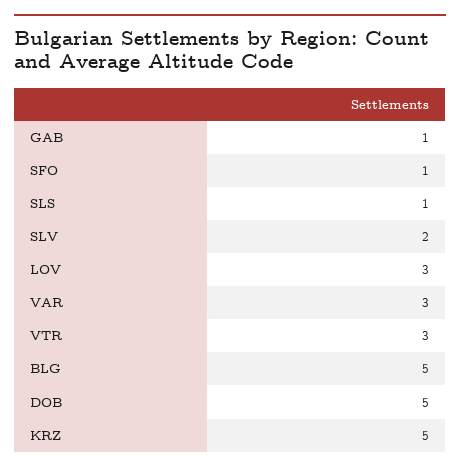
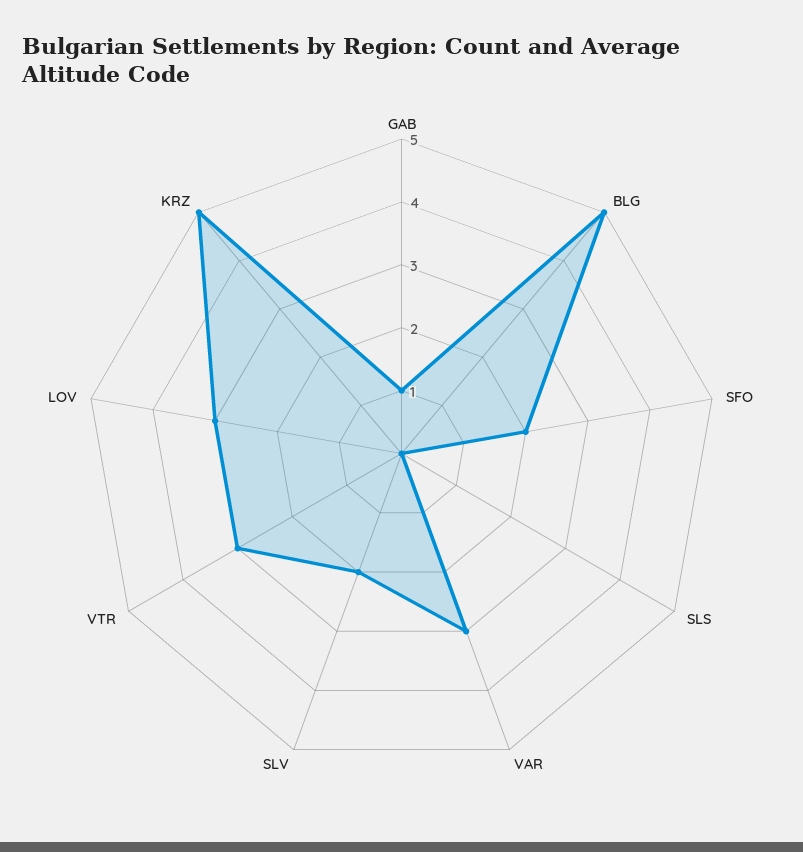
  {
    "GAB": 1,
-   "SFO": 1,
+   "SFO": 2,
-   "SLS": 1,
+   "SLS": 0,
    "SLV": 2,
    "LOV": 3,
    "VAR": 3,
    "VTR": 3,
    "BLG": 5,
-   "DOB": 5,
    "KRZ": 5
  }

